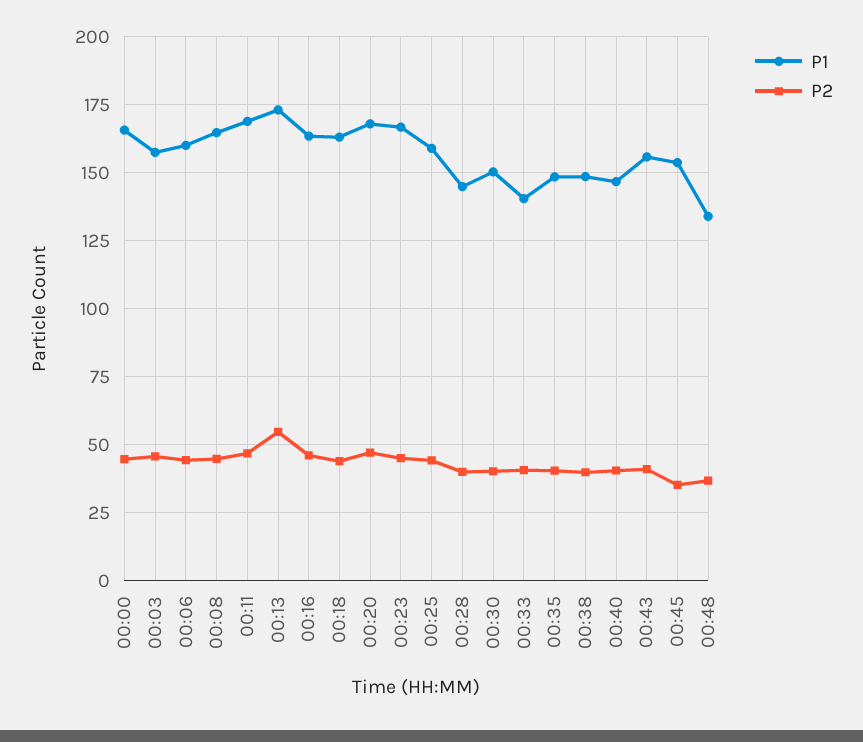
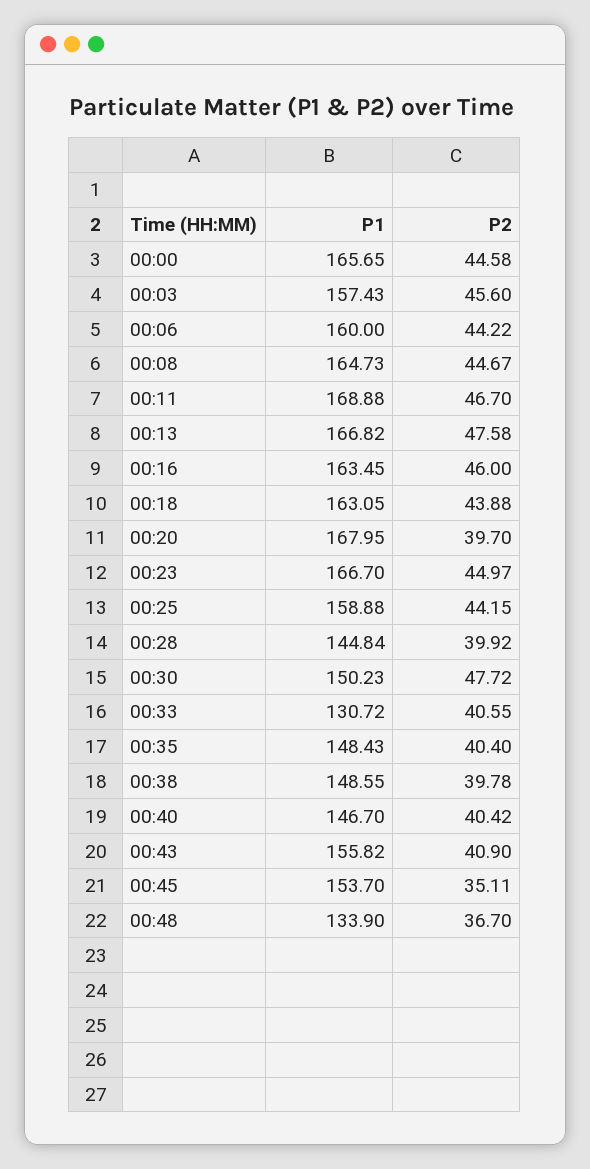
  {
    "P1": {
      "00:00": 165.65,
      "00:03": 157.43,
      "00:06": 160,
      "00:08": 164.73,
      "00:11": 168.88,
-     "00:13": 172.5,
+     "00:13": 166.82,
      "00:16": 163.45,
      "00:18": 163.05,
      "00:20": 167.95,
      "00:23": 166.7,
      "00:25": 158.88,
      "00:28": 144.84,
      "00:30": 150.23,
-     "00:33": 140,
+     "00:33": 130.72,
      "00:35": 148.43,
      "00:38": 148.55,
      "00:40": 146.7,
      "00:43": 155.82,
      "00:45": 153.7,
      "00:48": 133.9
    },
    "P2": {
      "00:00": 44.58,
      "00:03": 45.6,
      "00:06": 44.22,
      "00:08": 44.67,
      "00:11": 46.7,
-     "00:13": 55,
+     "00:13": 47.58,
      "00:16": 46,
      "00:18": 43.88,
-     "00:20": 47.5,
+     "00:20": 39.7,
      "00:23": 44.97,
      "00:25": 44.15,
      "00:28": 39.92,
-     "00:30": 40,
+     "00:30": 47.72,
      "00:33": 40.55,
      "00:35": 40.4,
      "00:38": 39.78,
      "00:40": 40.42,
      "00:43": 40.9,
      "00:45": 35.11,
      "00:48": 36.7
    }
  }

